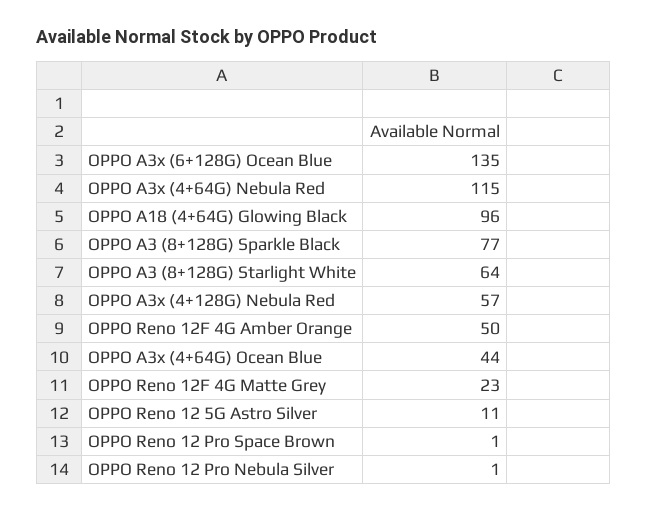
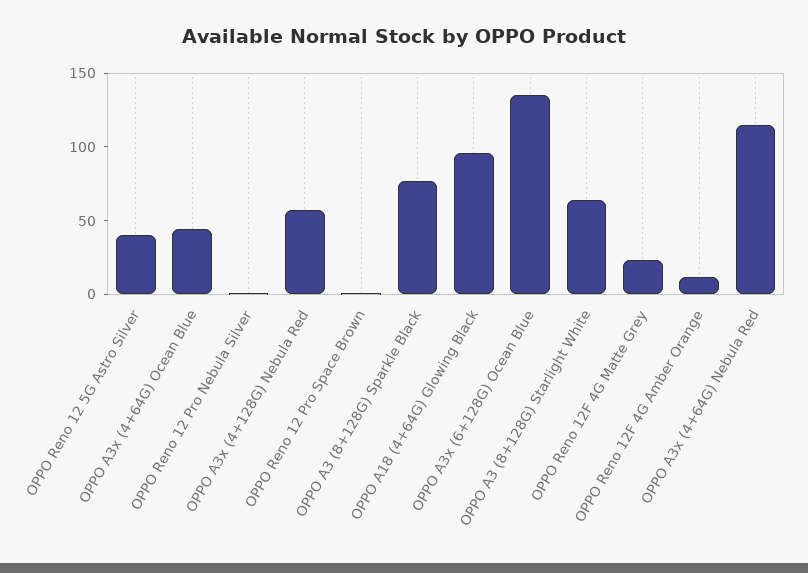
  {
    "OPPO A3x (6+128G) Ocean Blue": 135,
    "OPPO A3x (4+64G) Nebula Red": 115,
    "OPPO A18 (4+64G) Glowing Black": 96,
    "OPPO A3 (8+128G) Sparkle Black": 77,
    "OPPO A3 (8+128G) Starlight White": 64,
    "OPPO A3x (4+128G) Nebula Red": 57,
-   "OPPO Reno 12F 4G Amber Orange": 50,
+   "OPPO Reno 12F 4G Amber Orange": 10,
    "OPPO A3x (4+64G) Ocean Blue": 44,
    "OPPO Reno 12F 4G Matte Grey": 23,
-   "OPPO Reno 12 5G Astro Silver": 11,
+   "OPPO Reno 12 5G Astro Silver": 40,
    "OPPO Reno 12 Pro Space Brown": 1,
    "OPPO Reno 12 Pro Nebula Silver": 1
  }

